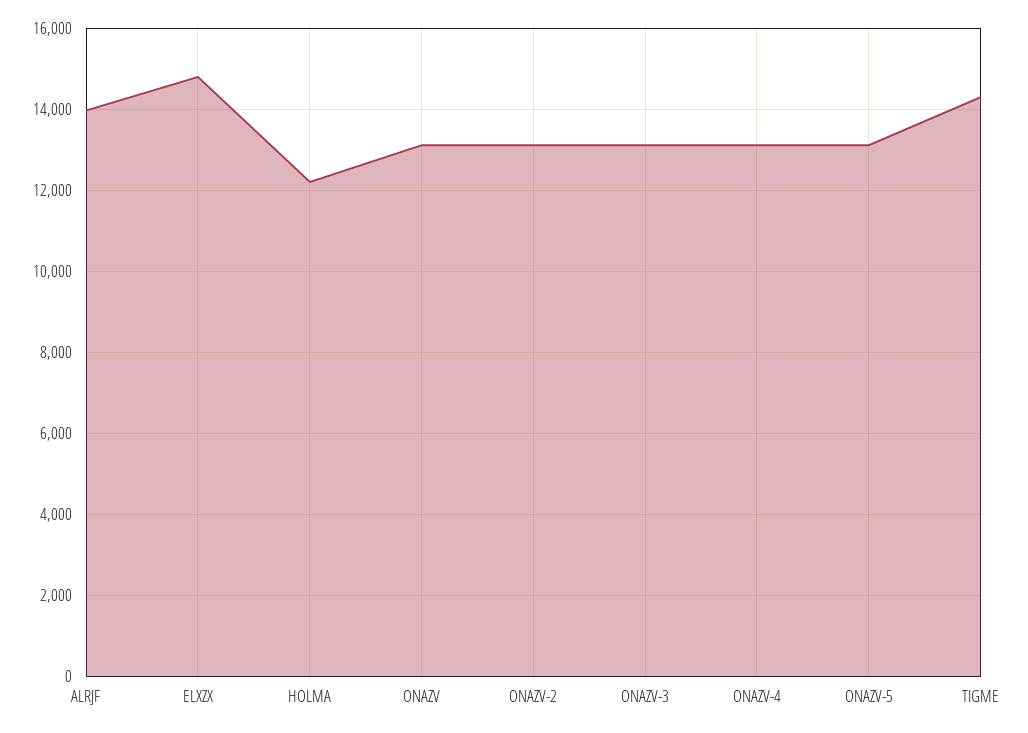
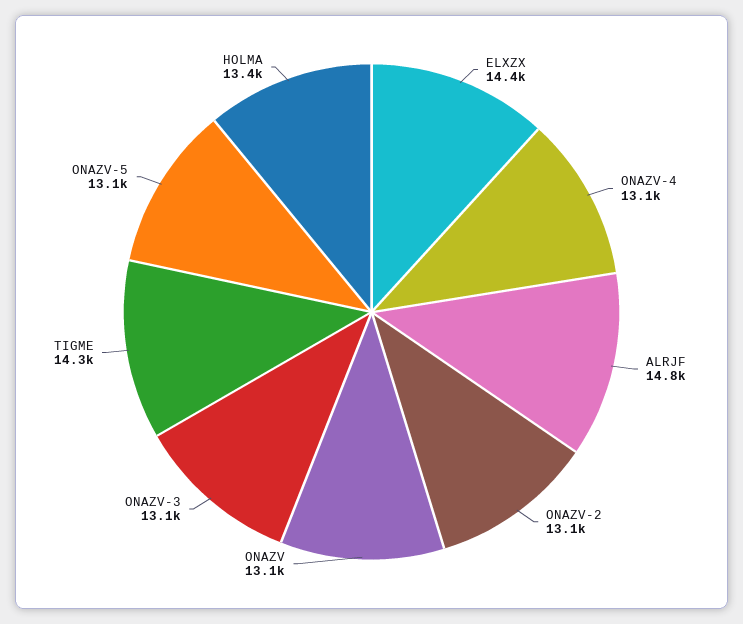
  {
-   "ALRJF": 14000,
+   "ALRJF": 14800,
-   "ELXZX": 14800,
+   "ELXZX": 14400,
-   "HOLMA": 12200,
+   "HOLMA": 13400,
    "ONAZV": 13100,
    "ONAZV-2": 13100,
    "ONAZV-3": 13100,
    "ONAZV-4": 13100,
    "ONAZV-5": 13100,
    "TIGME": 14300
  }

